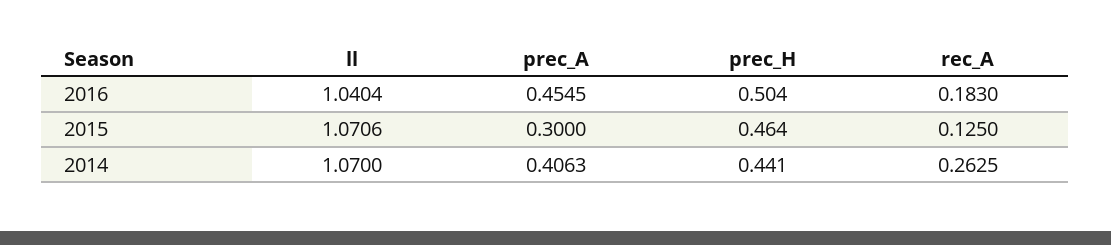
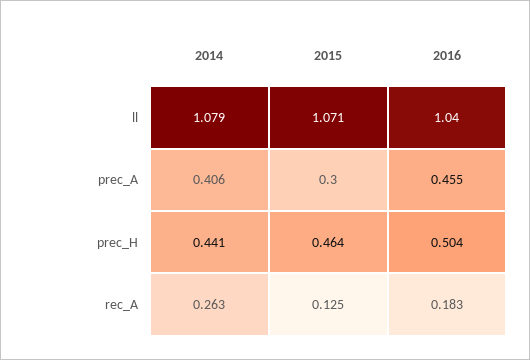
  {
    "ll": {
      "2016": 1.0404,
      "2015": 1.0706,
-     "2014": 1.07
+     "2014": 1.079
    },
    "prec_A": {
      "2016": 0.4545,
      "2015": 0.3,
      "2014": 0.4063
    },
    "prec_H": {
      "2016": 0.504,
      "2015": 0.464,
      "2014": 0.441
    },
    "rec_A": {
      "2016": 0.183,
      "2015": 0.125,
      "2014": 0.2625
    }
  }

